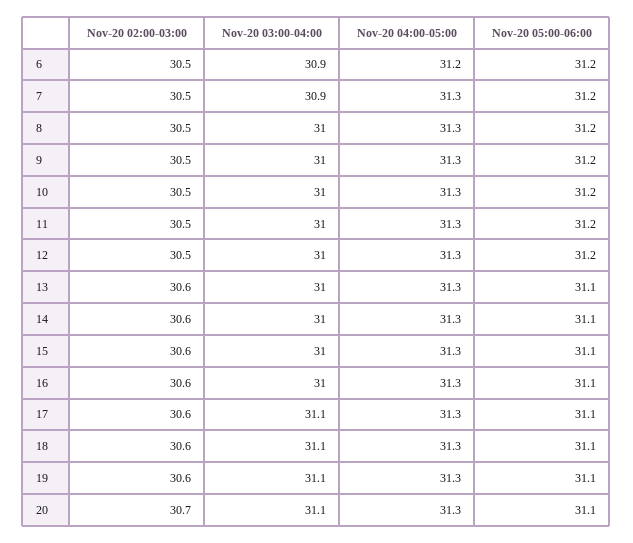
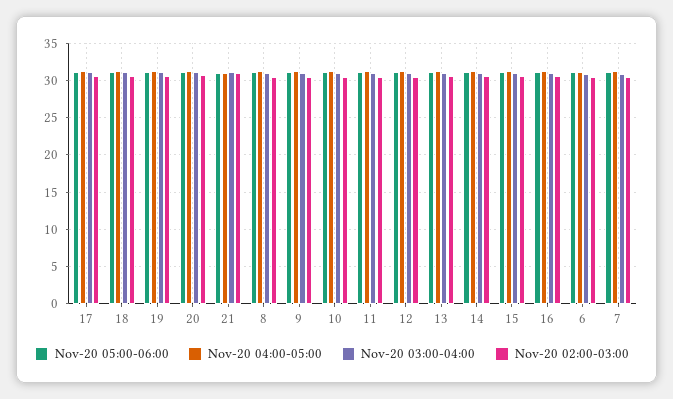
  {
    "Nov-20 02:00-03:00": {
      "6": 30.5,
      "7": 30.5,
      "8": 30.5,
      "9": 30.5,
      "10": 30.5,
      "11": 30.5,
      "12": 30.5,
      "13": 30.6,
      "14": 30.6,
      "15": 30.6,
      "16": 30.6,
      "17": 30.6,
      "18": 30.6,
      "19": 30.6,
-     "20": 30.7
+     "20": 30.7,
+     "21": 31
    },
    "Nov-20 03:00-04:00": {
      "6": 30.9,
      "7": 30.9,
      "8": 31,
      "9": 31,
      "10": 31,
      "11": 31,
      "12": 31,
      "13": 31,
      "14": 31,
      "15": 31,
      "16": 31,
      "17": 31.1,
      "18": 31.1,
      "19": 31.1,
-     "20": 31.1
+     "20": 31.1,
+     "21": 31
    },
    "Nov-20 04:00-05:00": {
      "6": 31.2,
      "7": 31.3,
      "8": 31.3,
      "9": 31.3,
      "10": 31.3,
      "11": 31.3,
      "12": 31.3,
      "13": 31.3,
      "14": 31.3,
      "15": 31.3,
      "16": 31.3,
      "17": 31.3,
      "18": 31.3,
      "19": 31.3,
-     "20": 31.3
+     "20": 31.3,
+     "21": 31
    },
    "Nov-20 05:00-06:00": {
      "6": 31.2,
      "7": 31.2,
      "8": 31.2,
      "9": 31.2,
      "10": 31.2,
      "11": 31.2,
      "12": 31.2,
      "13": 31.1,
      "14": 31.1,
      "15": 31.1,
      "16": 31.1,
      "17": 31.1,
      "18": 31.1,
      "19": 31.1,
-     "20": 31.1
+     "20": 31.1,
+     "21": 31
    }
  }

